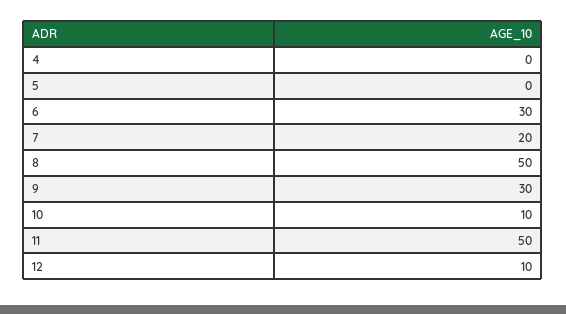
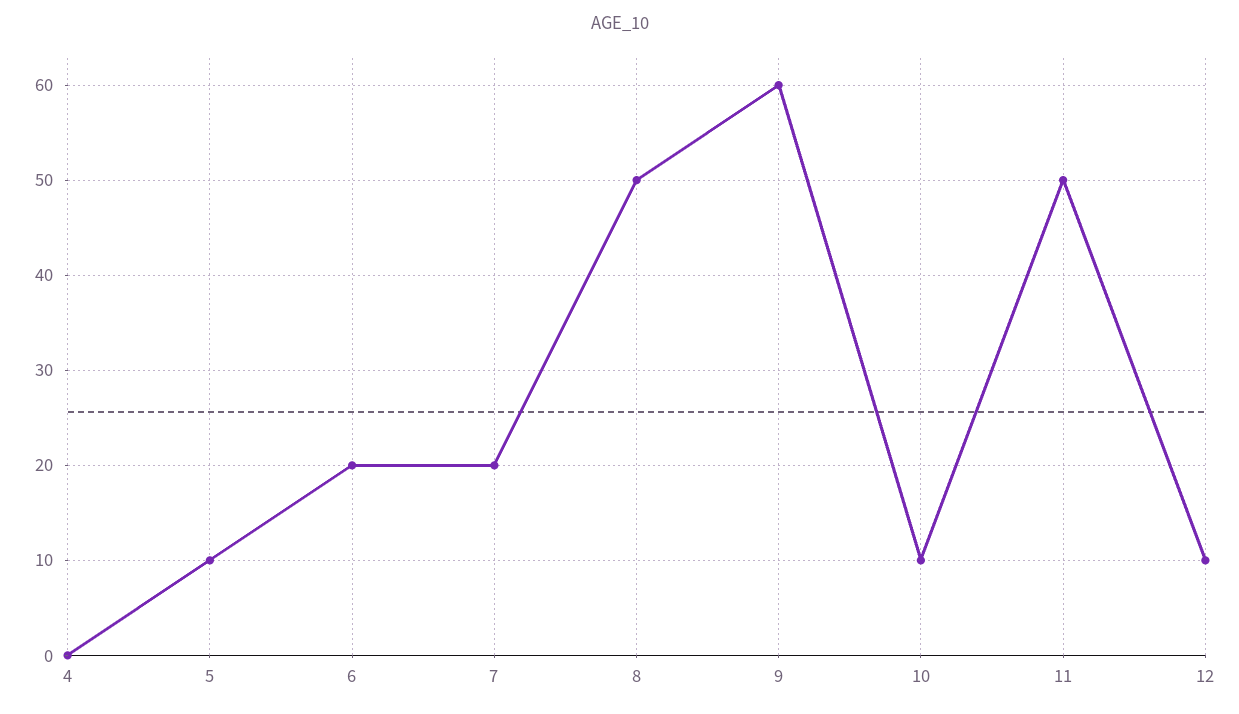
  {
    "4": 0,
-   "5": 0,
+   "5": 10,
-   "6": 30,
+   "6": 20,
    "7": 20,
    "8": 50,
-   "9": 30,
+   "9": 60,
    "10": 10,
    "11": 50,
    "12": 10
  }

